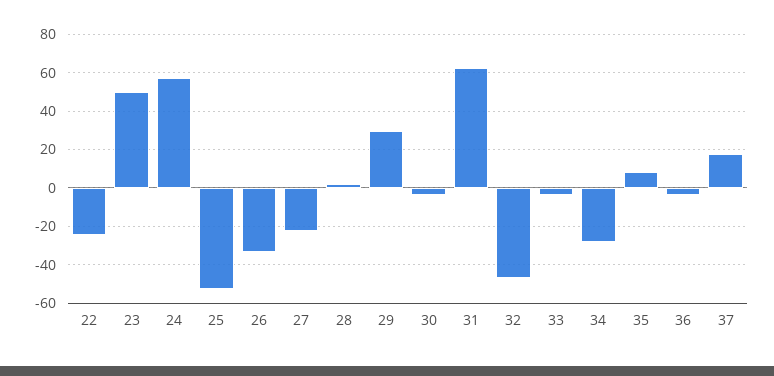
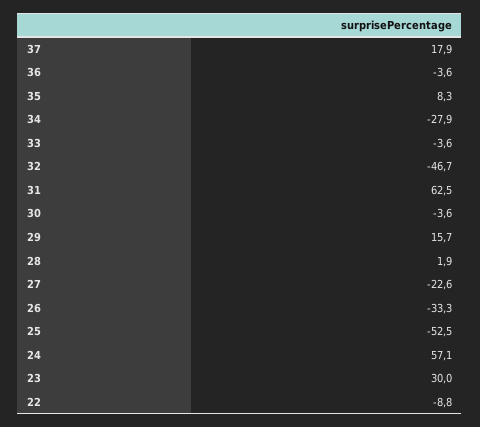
  {
-   "22": -25,
+   "22": -8.8,
-   "23": 50,
+   "23": 30,
    "24": 57.1,
    "25": -52.5,
    "26": -33.3,
    "27": -22.6,
    "28": 1.9,
-   "29": 30,
+   "29": 15.7,
    "30": -3.6,
    "31": 62.5,
    "32": -46.7,
    "33": -3.6,
    "34": -27.9,
    "35": 8.3,
    "36": -3.6,
    "37": 17.9
  }

